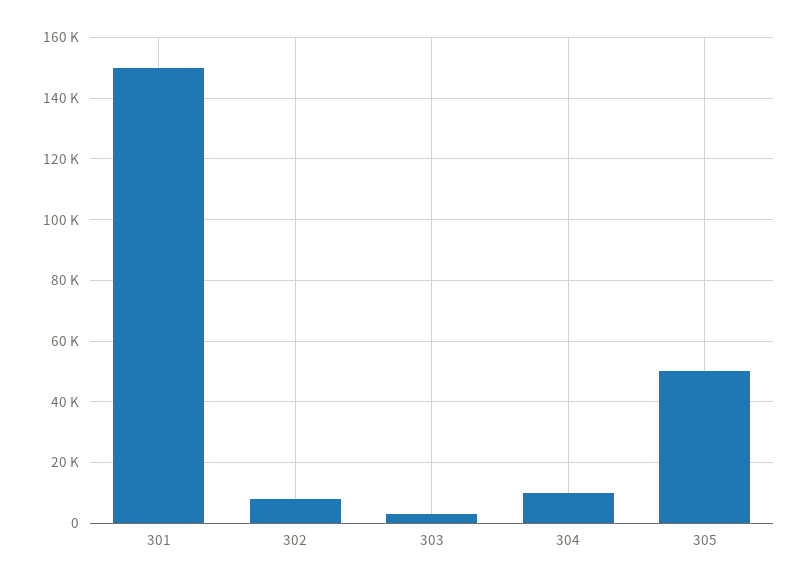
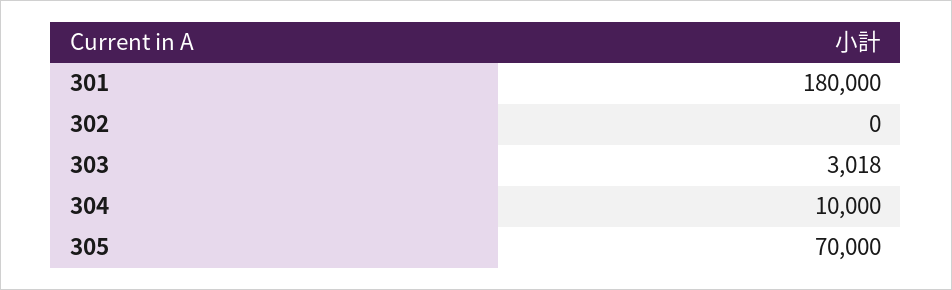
  {
-   "301": 150000,
+   "301": 180000,
-   "302": 8000,
+   "302": 0,
    "303": 3018,
    "304": 10000,
-   "305": 50000
+   "305": 70000
  }

